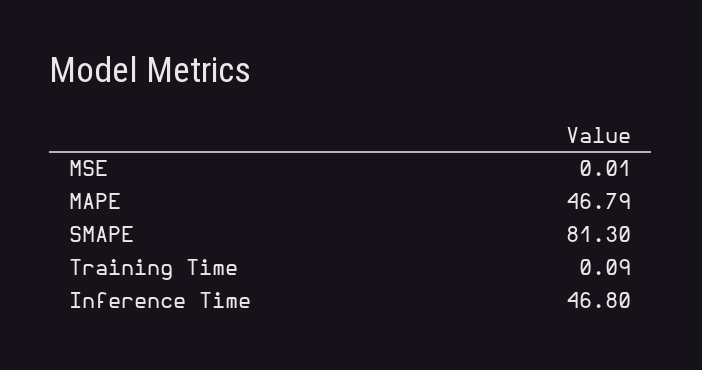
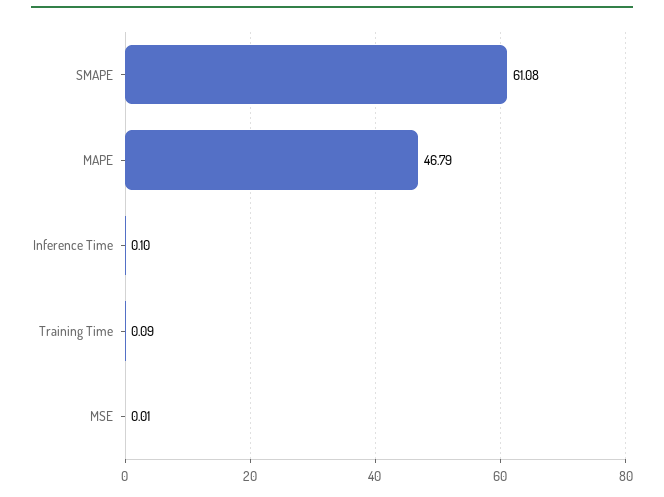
  {
    "MSE": 0.01,
    "MAPE": 46.79,
-   "SMAPE": 81.3,
+   "SMAPE": 61.08,
    "Training Time": 0.09,
-   "Inference Time": 46.8
+   "Inference Time": 0.1
  }

